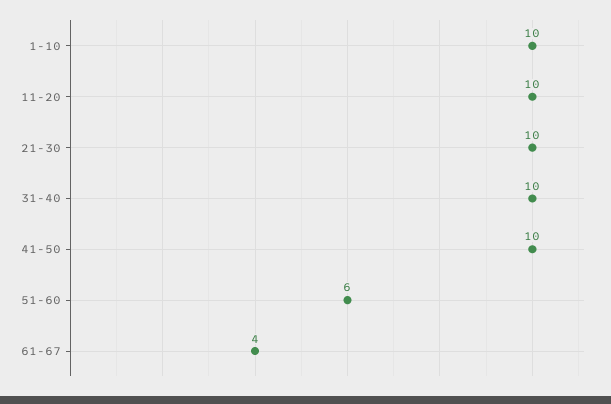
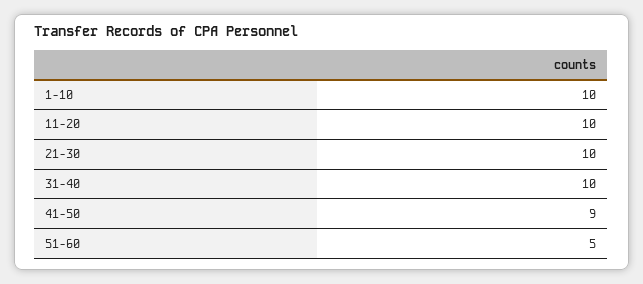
  {
    "1-10": 10,
    "11-20": 10,
    "21-30": 10,
    "31-40": 10,
-   "41-50": 10,
+   "41-50": 9,
-   "51-60": 6,
+   "51-60": 5
-   "61-67": 4
  }

